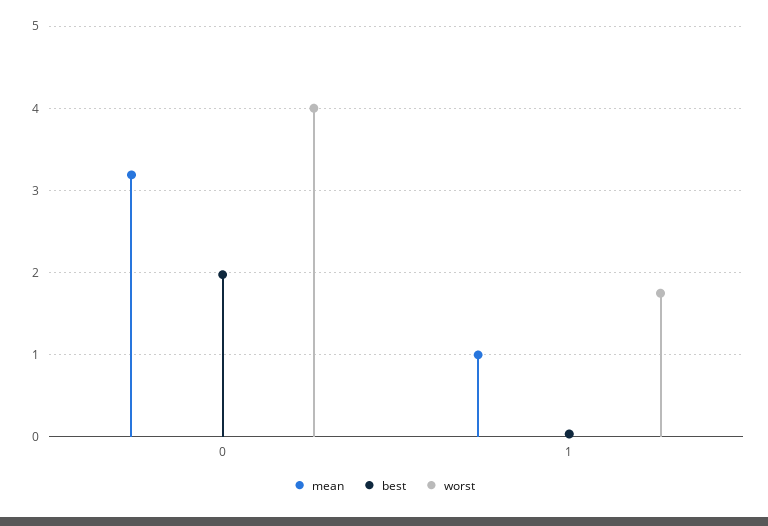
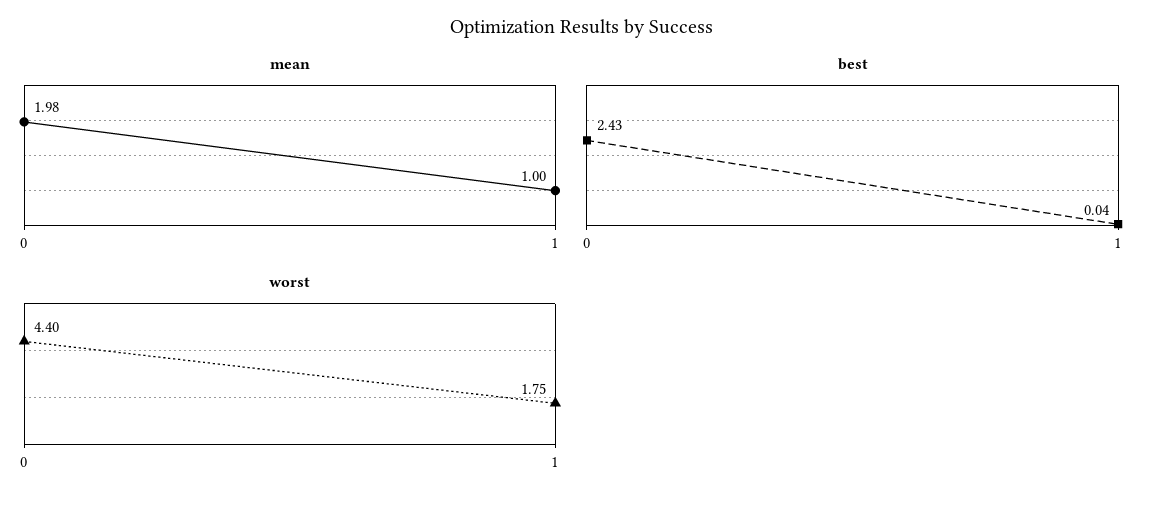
  {
    "mean": {
-     "0": 3.2,
+     "0": 1.98,
      "1": 1
    },
    "best": {
-     "0": 2,
+     "0": 2.43,
      "1": 0.04
    },
    "worst": {
-     "0": 4,
+     "0": 4.4,
      "1": 1.75
    }
  }

